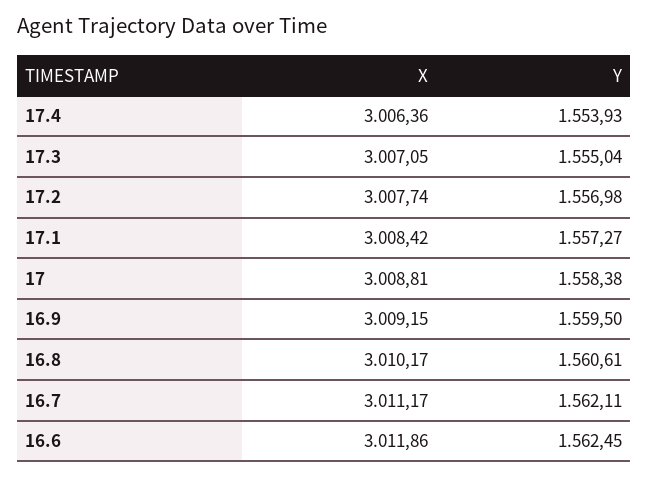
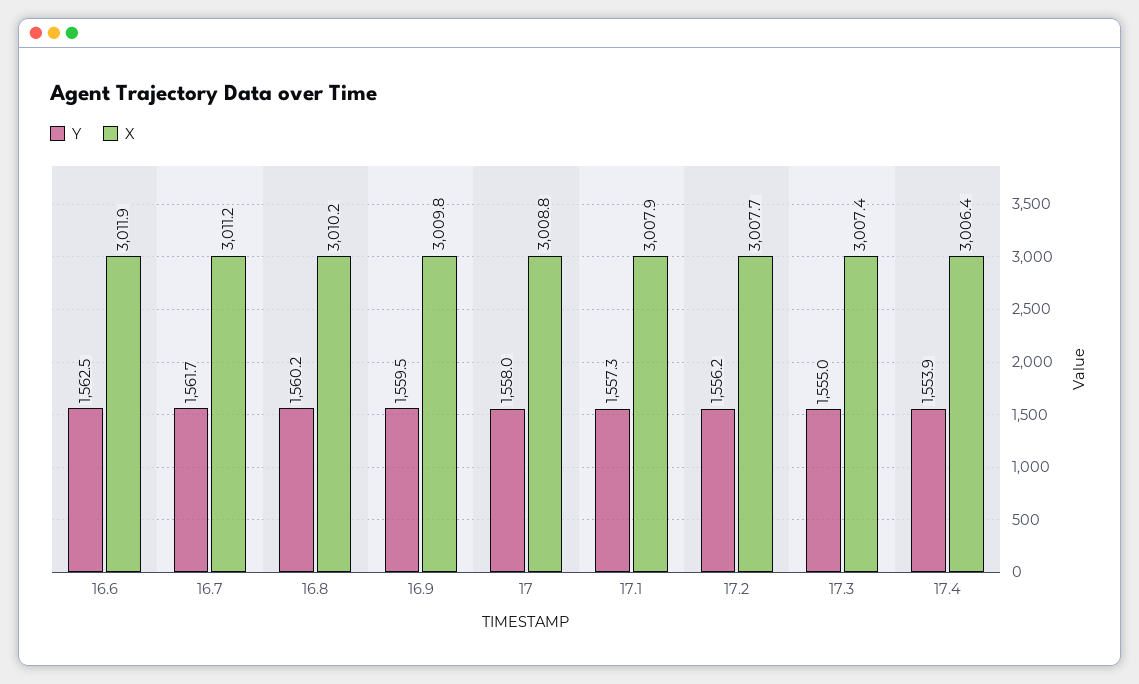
  {
    "X": {
      "17.4": 3006.36,
-     "17.3": 3007.05,
+     "17.3": 3007.4,
      "17.2": 3007.74,
-     "17.1": 3008.42,
+     "17.1": 3007.9,
      "17": 3008.81,
-     "16.9": 3009.15,
+     "16.9": 3009.8,
      "16.8": 3010.17,
      "16.7": 3011.17,
      "16.6": 3011.86
    },
    "Y": {
      "17.4": 1553.93,
      "17.3": 1555.04,
-     "17.2": 1556.98,
+     "17.2": 1556.2,
      "17.1": 1557.27,
-     "17": 1558.38,
+     "17": 1558,
      "16.9": 1559.5,
-     "16.8": 1560.61,
+     "16.8": 1560.2,
-     "16.7": 1562.11,
+     "16.7": 1561.7,
      "16.6": 1562.45
    }
  }

